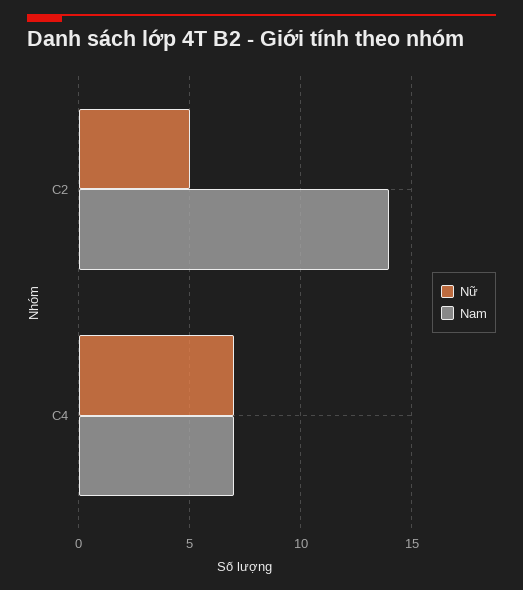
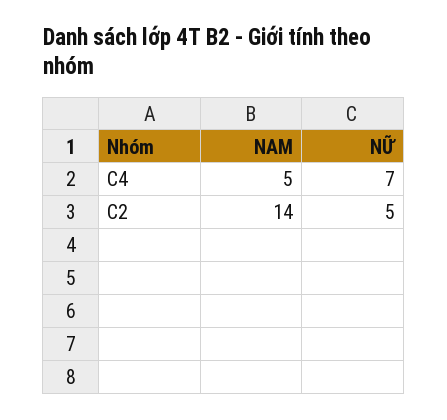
  {
    "Nữ": {
      "C2": 5,
      "C4": 7
    },
    "Nam": {
      "C2": 14,
-     "C4": 7
+     "C4": 5
    }
  }

